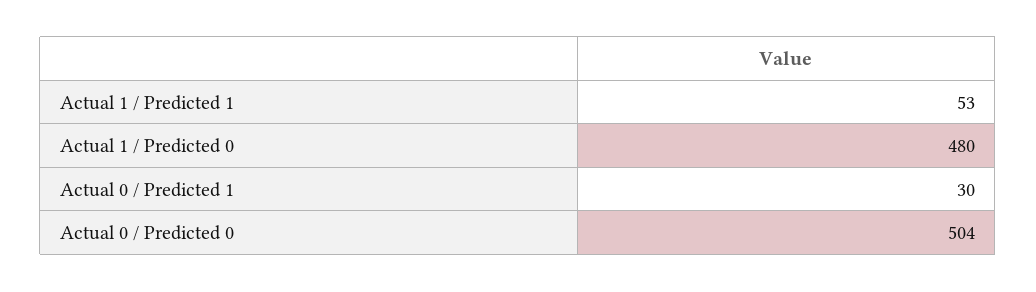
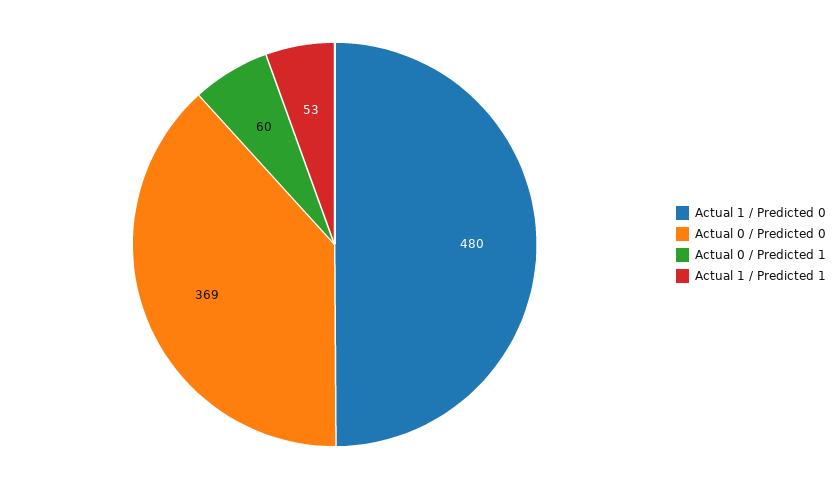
  {
    "Actual 1 / Predicted 1": 53,
    "Actual 1 / Predicted 0": 480,
-   "Actual 0 / Predicted 1": 30,
+   "Actual 0 / Predicted 1": 60,
-   "Actual 0 / Predicted 0": 504
+   "Actual 0 / Predicted 0": 369
  }

